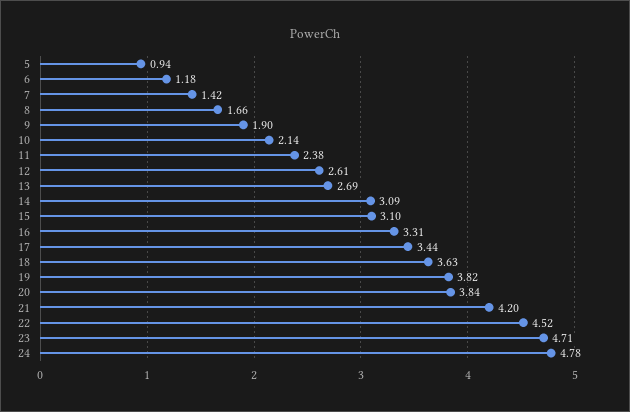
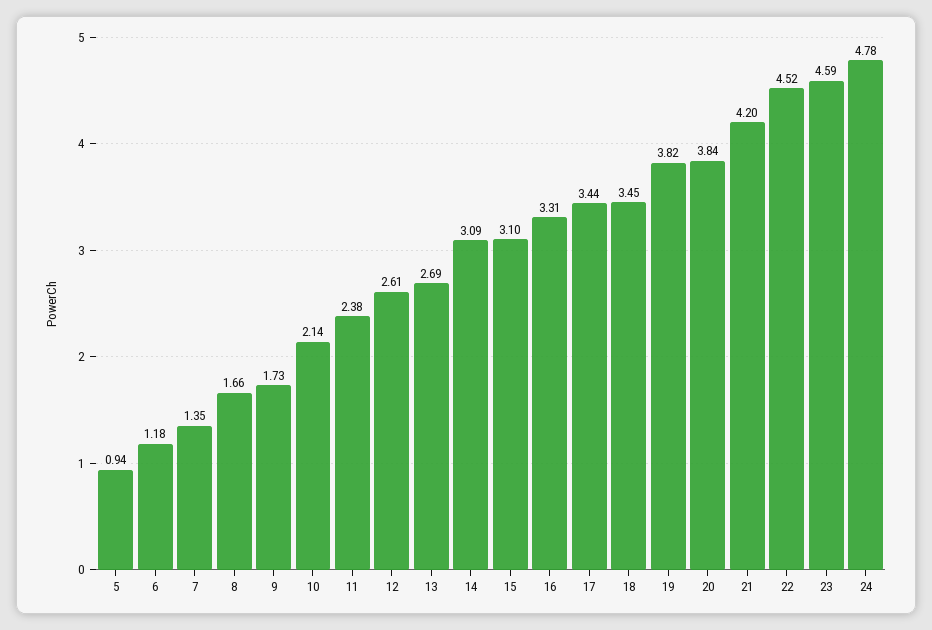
  {
    "5": 0.94,
    "6": 1.18,
-   "7": 1.42,
+   "7": 1.35,
    "8": 1.66,
-   "9": 1.9,
+   "9": 1.73,
    "10": 2.14,
    "11": 2.38,
    "12": 2.61,
    "13": 2.69,
    "14": 3.09,
    "15": 3.1,
    "16": 3.31,
    "17": 3.44,
-   "18": 3.63,
+   "18": 3.45,
    "19": 3.82,
    "20": 3.84,
    "21": 4.2,
    "22": 4.52,
-   "23": 4.71,
+   "23": 4.59,
    "24": 4.78
  }

